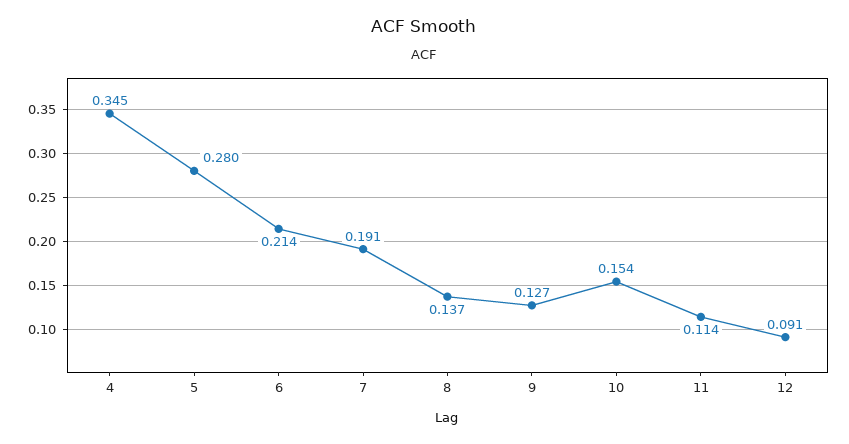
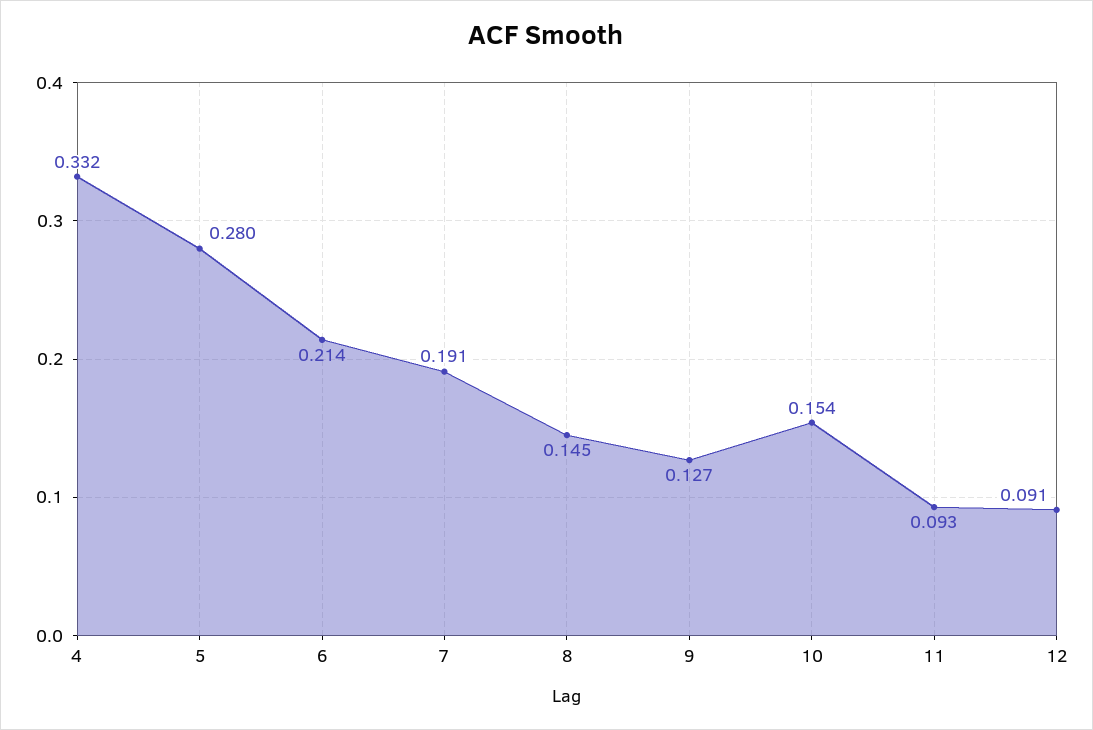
  {
-   "4": 0.345,
+   "4": 0.332,
    "5": 0.28,
    "6": 0.214,
    "7": 0.191,
-   "8": 0.137,
+   "8": 0.145,
    "9": 0.127,
    "10": 0.154,
-   "11": 0.114,
+   "11": 0.093,
    "12": 0.091
  }

